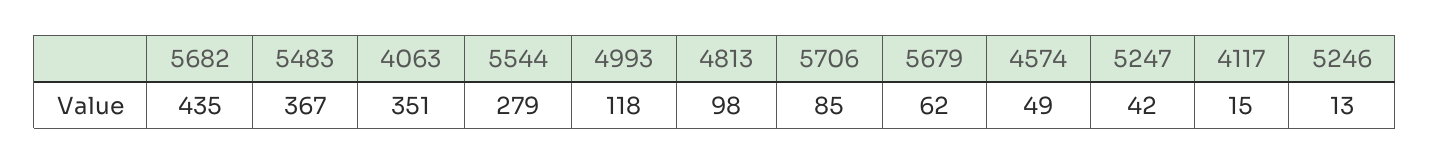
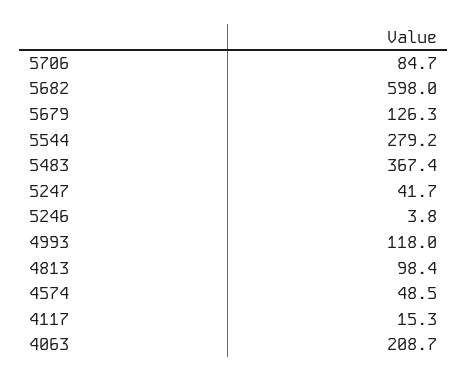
  {
-   "5682": 435,
+   "5682": 598,
    "5483": 367.4,
-   "4063": 351,
+   "4063": 208.7,
    "5544": 279.2,
    "4993": 118,
    "4813": 98.4,
    "5706": 84.7,
-   "5679": 62,
+   "5679": 126.3,
    "4574": 48.5,
    "5247": 41.7,
    "4117": 15.3,
-   "5246": 13
+   "5246": 3.8
  }

